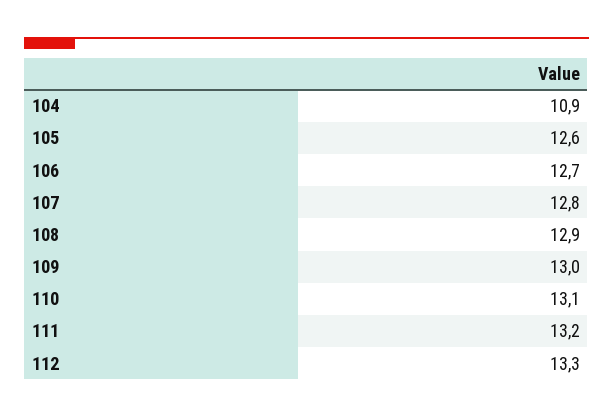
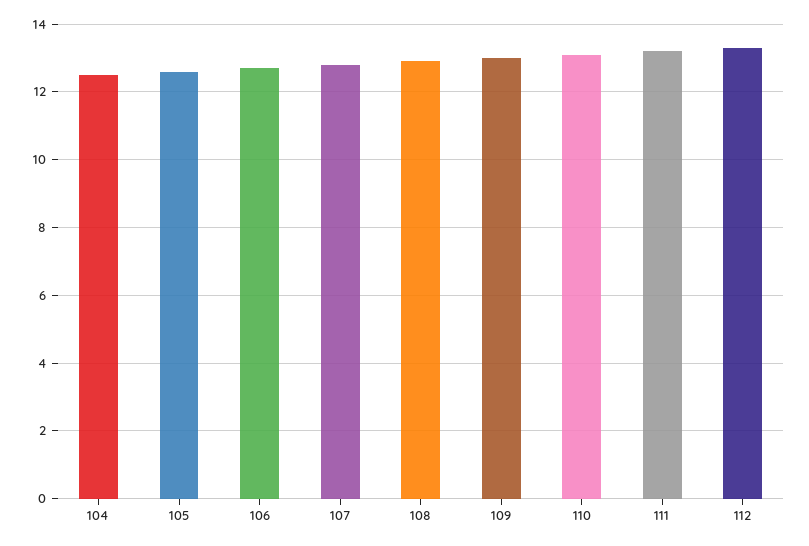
  {
-   "104": 10.9,
+   "104": 12.5,
    "105": 12.6,
    "106": 12.7,
    "107": 12.8,
    "108": 12.9,
    "109": 13,
    "110": 13.1,
    "111": 13.2,
    "112": 13.3
  }

